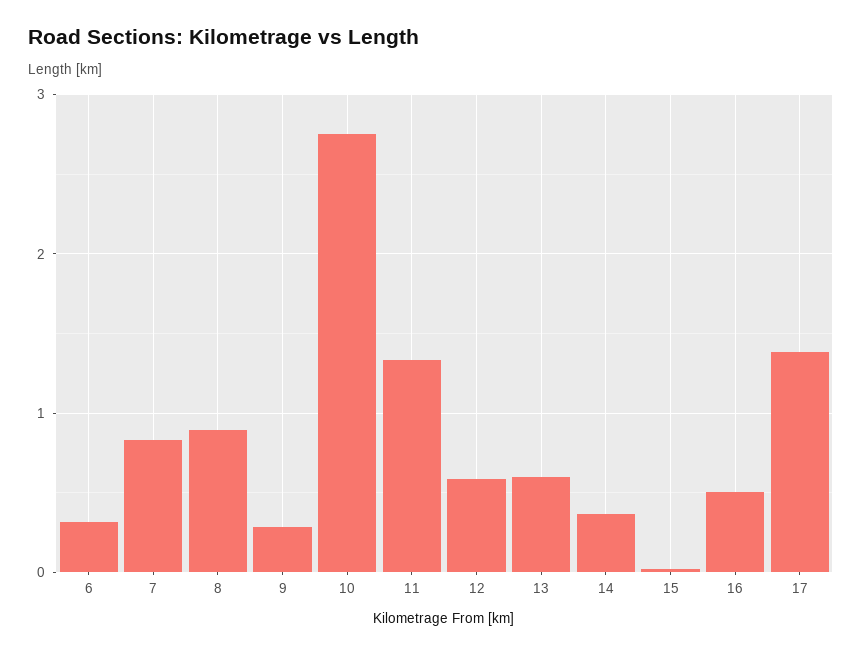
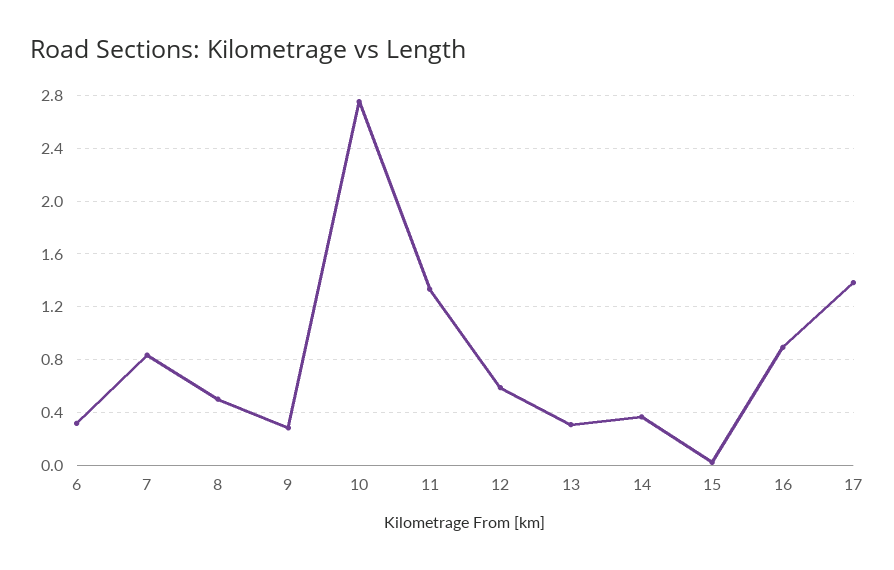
  {
    "6": 0.3,
    "7": 0.85,
-   "8": 0.9,
+   "8": 0.5,
    "9": 0.3,
    "10": 2.75,
    "11": 1.35,
    "12": 0.6,
-   "13": 0.6,
+   "13": 0.3,
    "14": 0.35,
    "15": 0,
-   "16": 0.5,
+   "16": 0.9,
    "17": 1.4
  }

